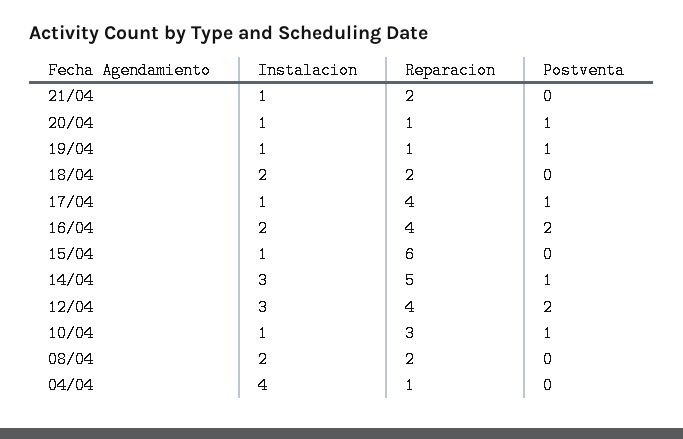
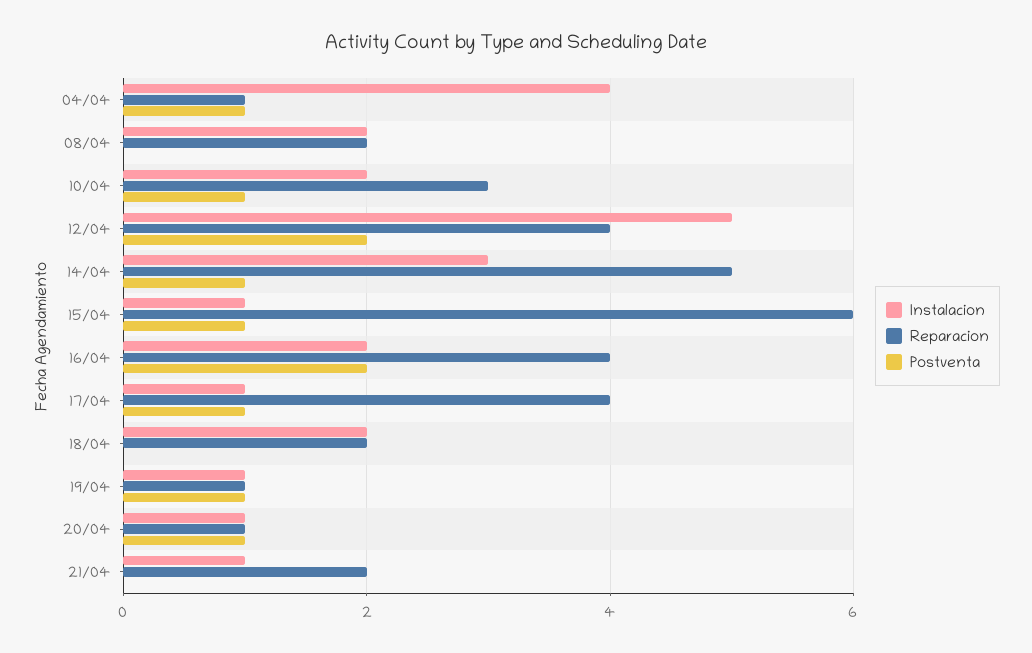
  {
    "Instalacion": {
      "21/04": 1,
      "20/04": 1,
      "19/04": 1,
      "18/04": 2,
      "17/04": 1,
      "16/04": 2,
      "15/04": 1,
      "14/04": 3,
-     "12/04": 3,
+     "12/04": 5,
-     "10/04": 1,
+     "10/04": 2,
      "08/04": 2,
      "04/04": 4
    },
    "Reparacion": {
      "21/04": 2,
      "20/04": 1,
      "19/04": 1,
      "18/04": 2,
      "17/04": 4,
      "16/04": 4,
      "15/04": 6,
      "14/04": 5,
      "12/04": 4,
      "10/04": 3,
      "08/04": 2,
      "04/04": 1
    },
    "Postventa": {
      "21/04": 0,
      "20/04": 1,
      "19/04": 1,
      "18/04": 0,
      "17/04": 1,
      "16/04": 2,
-     "15/04": 0,
+     "15/04": 1,
      "14/04": 1,
      "12/04": 2,
      "10/04": 1,
      "08/04": 0,
-     "04/04": 0
+     "04/04": 1
    }
  }

